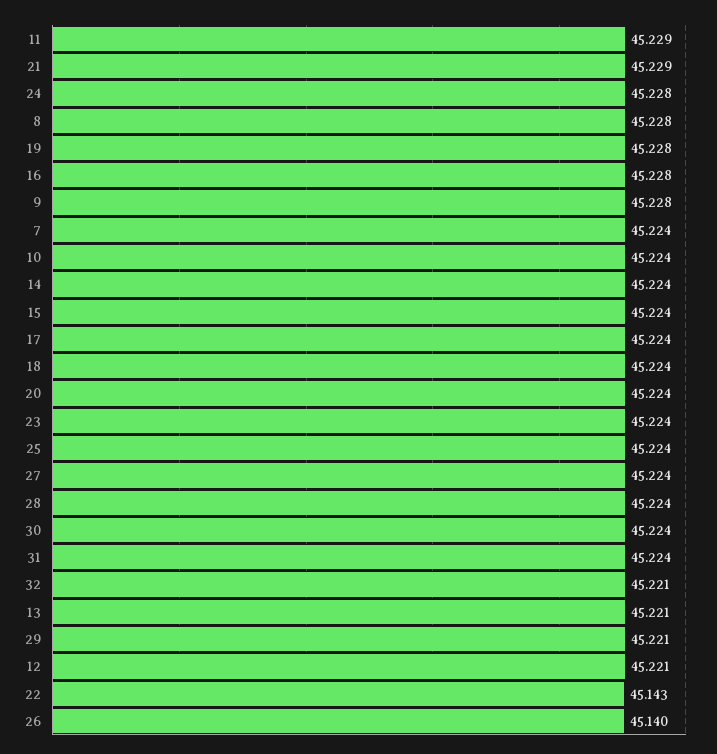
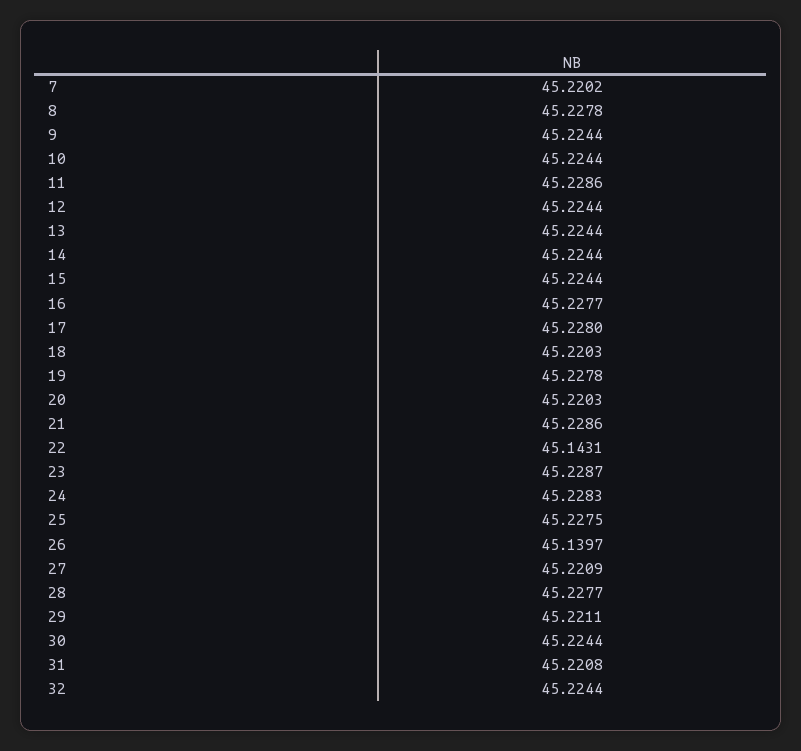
  {
    "11": 45.2286,
    "21": 45.2286,
    "24": 45.2283,
    "8": 45.2278,
    "19": 45.2278,
    "16": 45.2277,
-   "9": 45.228,
+   "9": 45.2244,
-   "7": 45.224,
+   "7": 45.2202,
    "10": 45.2244,
    "14": 45.2244,
    "15": 45.2244,
-   "17": 45.224,
+   "17": 45.228,
-   "18": 45.224,
+   "18": 45.2203,
-   "20": 45.224,
+   "20": 45.2203,
-   "23": 45.224,
+   "23": 45.2287,
-   "25": 45.224,
+   "25": 45.2275,
-   "27": 45.224,
+   "27": 45.2209,
-   "28": 45.224,
+   "28": 45.2277,
    "30": 45.2244,
-   "31": 45.224,
+   "31": 45.2208,
-   "32": 45.221,
+   "32": 45.2244,
-   "13": 45.221,
+   "13": 45.2244,
    "29": 45.2211,
-   "12": 45.221,
+   "12": 45.2244,
    "22": 45.1431,
    "26": 45.1397
  }

